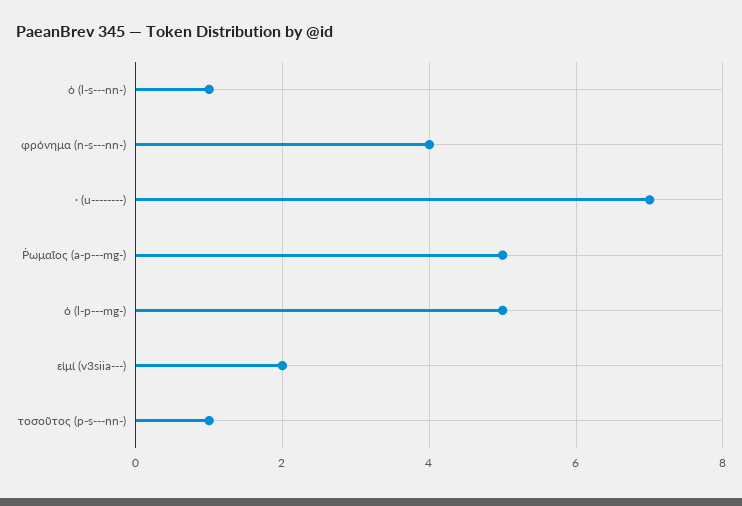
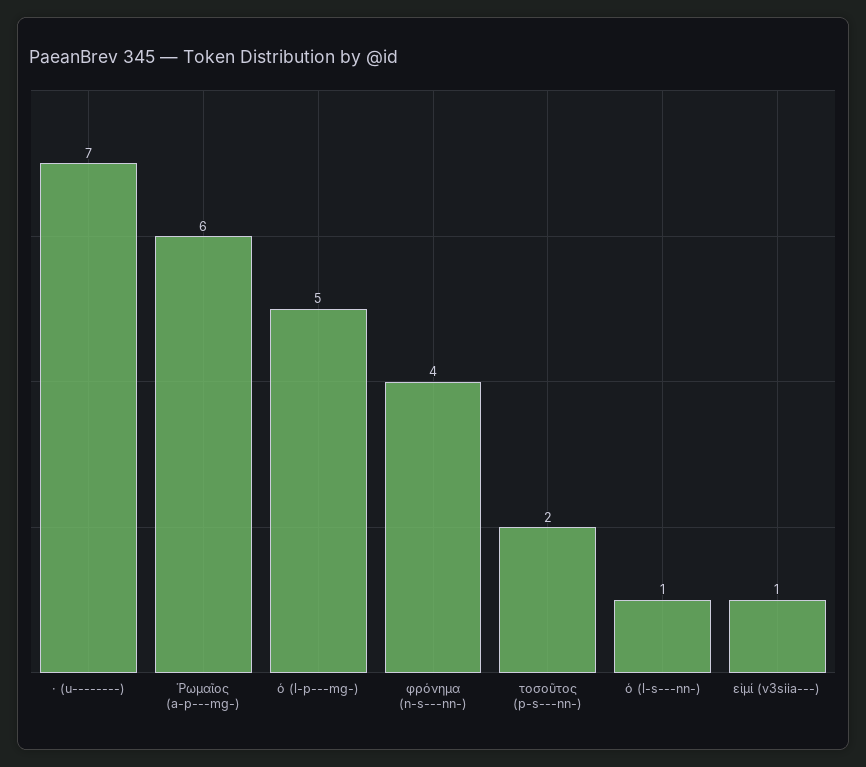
  {
    "ὁ (l-s---nn-)": 1,
    "φρόνημα (n-s---nn-)": 4,
    "· (u--------)": 7,
-   "Ῥωμαῖος (a-p---mg-)": 5,
+   "Ῥωμαῖος (a-p---mg-)": 6,
    "ὁ (l-p---mg-)": 5,
-   "εἰμί (v3siia---)": 2,
+   "εἰμί (v3siia---)": 1,
-   "τοσοῦτος (p-s---nn-)": 1
+   "τοσοῦτος (p-s---nn-)": 2
  }

